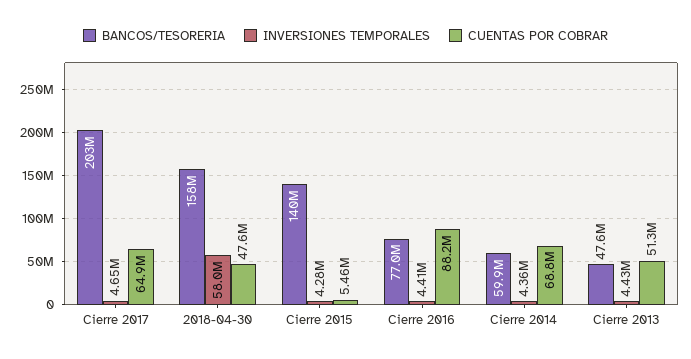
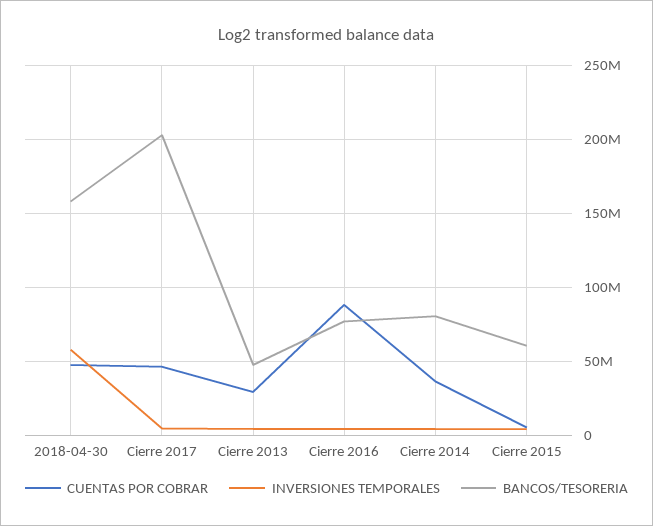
  {
    "BANCOS/TESORERIA": {
      "Cierre 2017": 203000000,
      "2018-04-30": 158000000,
-     "Cierre 2015": 140000000,
+     "Cierre 2015": 60000000,
      "Cierre 2016": 77000000,
-     "Cierre 2014": 59900000,
+     "Cierre 2014": 80000000,
      "Cierre 2013": 47600000
    },
    "INVERSIONES TEMPORALES": {
      "Cierre 2017": 4650000,
      "2018-04-30": 58000000,
      "Cierre 2015": 4280000,
      "Cierre 2016": 4410000,
      "Cierre 2014": 4360000,
      "Cierre 2013": 4430000
    },
    "CUENTAS POR COBRAR": {
-     "Cierre 2017": 64900000,
+     "Cierre 2017": 45000000,
      "2018-04-30": 47600000,
      "Cierre 2015": 5460000,
      "Cierre 2016": 88200000,
-     "Cierre 2014": 68800000,
+     "Cierre 2014": 35000000,
-     "Cierre 2013": 51300000
+     "Cierre 2013": 30000000
    }
  }

